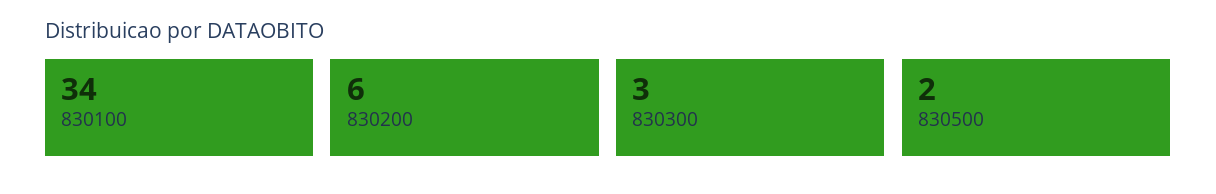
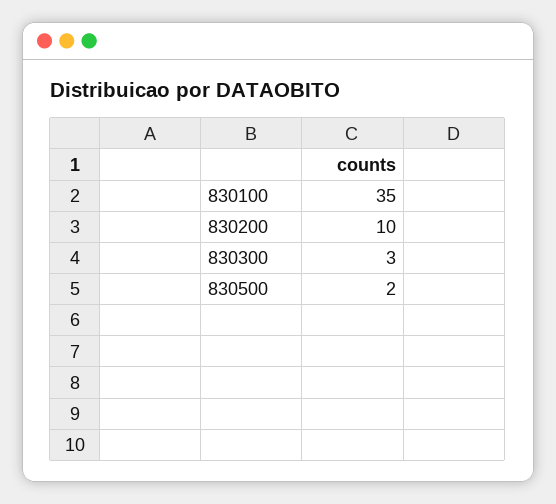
  {
-   "830100": 34,
+   "830100": 35,
-   "830200": 6,
+   "830200": 10,
    "830300": 3,
    "830500": 2
  }

